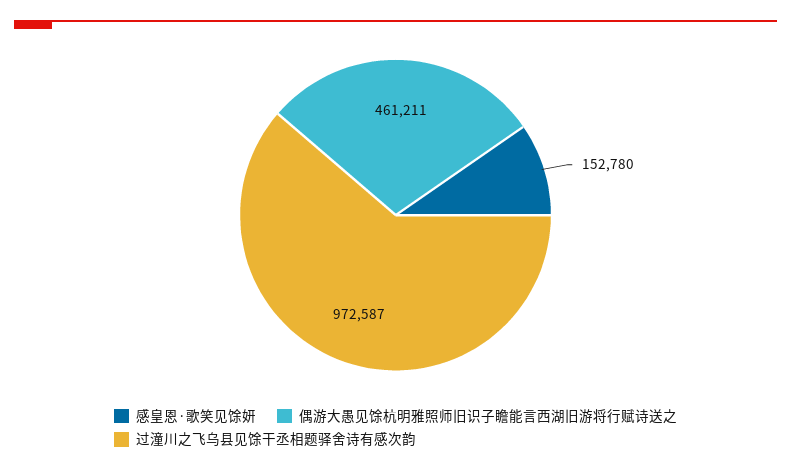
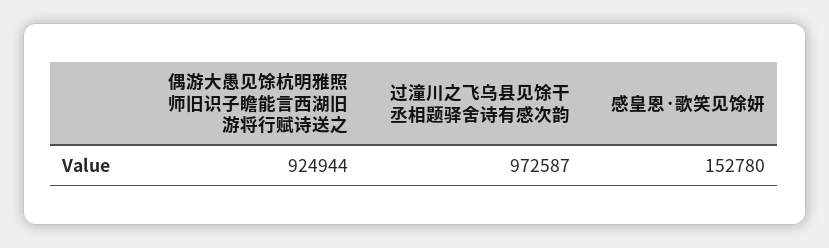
  {
    "感皇恩·歌笑见馀妍": 152780,
-   "偶游大愚见馀杭明雅照师旧识子瞻能言西湖旧游将行赋诗送之": 461211,
+   "偶游大愚见馀杭明雅照师旧识子瞻能言西湖旧游将行赋诗送之": 924944,
    "过潼川之飞乌县见馀干丞相题驿舍诗有感次韵": 972587
  }

